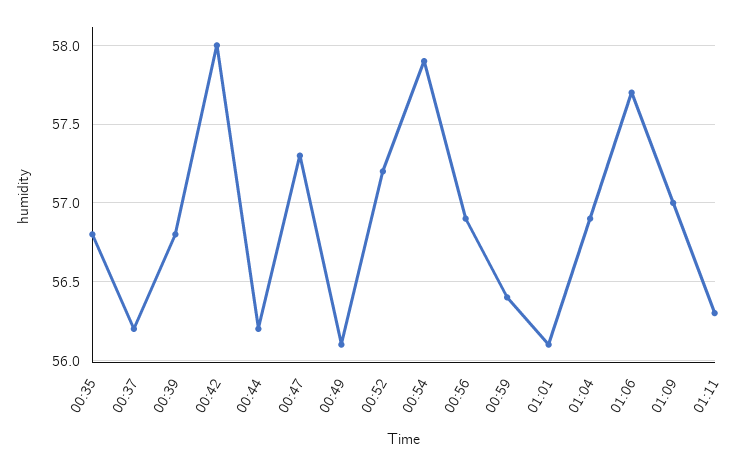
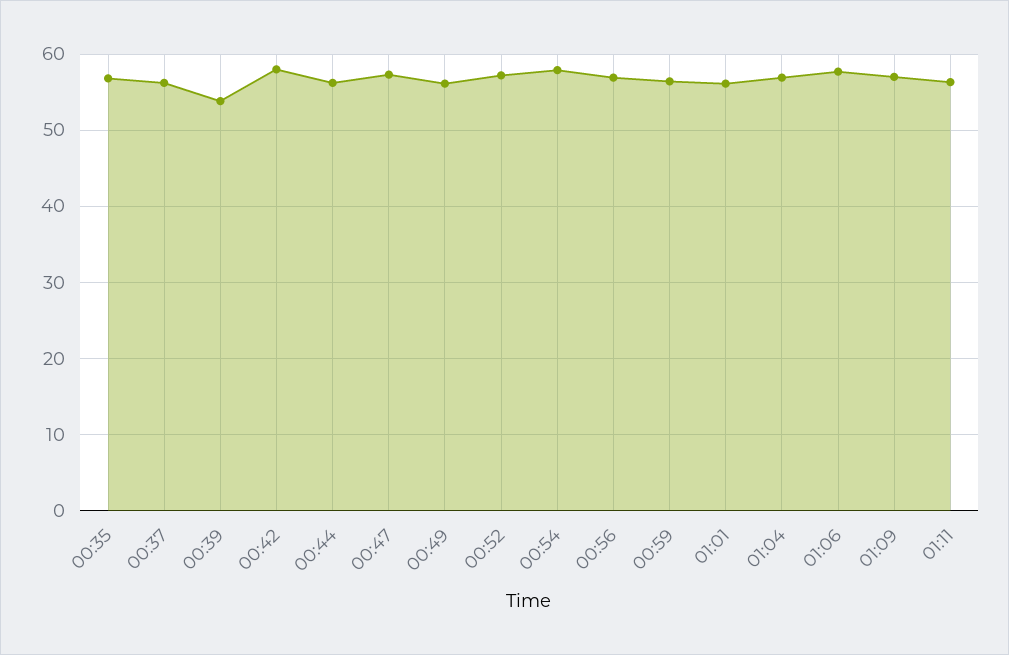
  {
    "00:35": 56.8,
    "00:37": 56.2,
-   "00:39": 56.8,
+   "00:39": 54,
    "00:42": 58,
    "00:44": 56.2,
    "00:47": 57.3,
    "00:49": 56.1,
    "00:52": 57.2,
    "00:54": 57.9,
    "00:56": 56.9,
    "00:59": 56.4,
    "01:01": 56.1,
    "01:04": 56.9,
    "01:06": 57.7,
    "01:09": 57,
    "01:11": 56.3
  }

